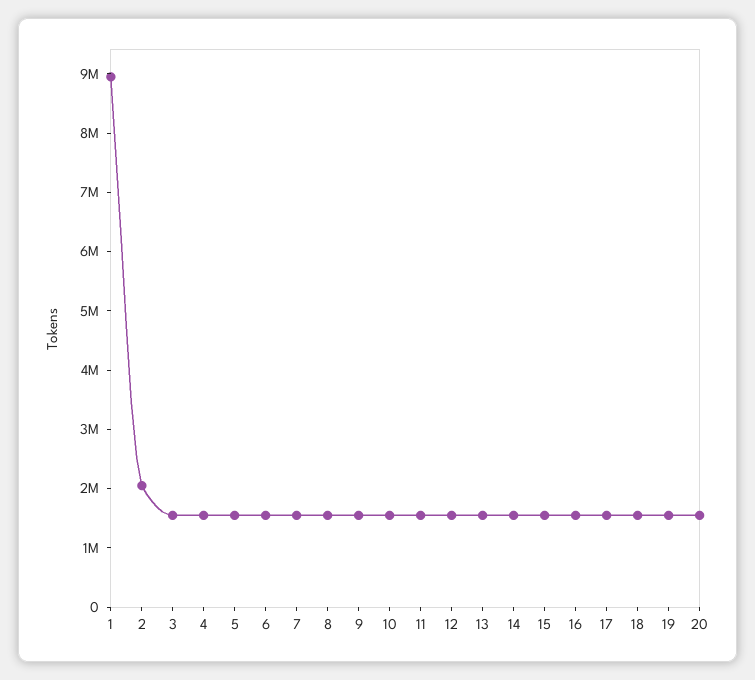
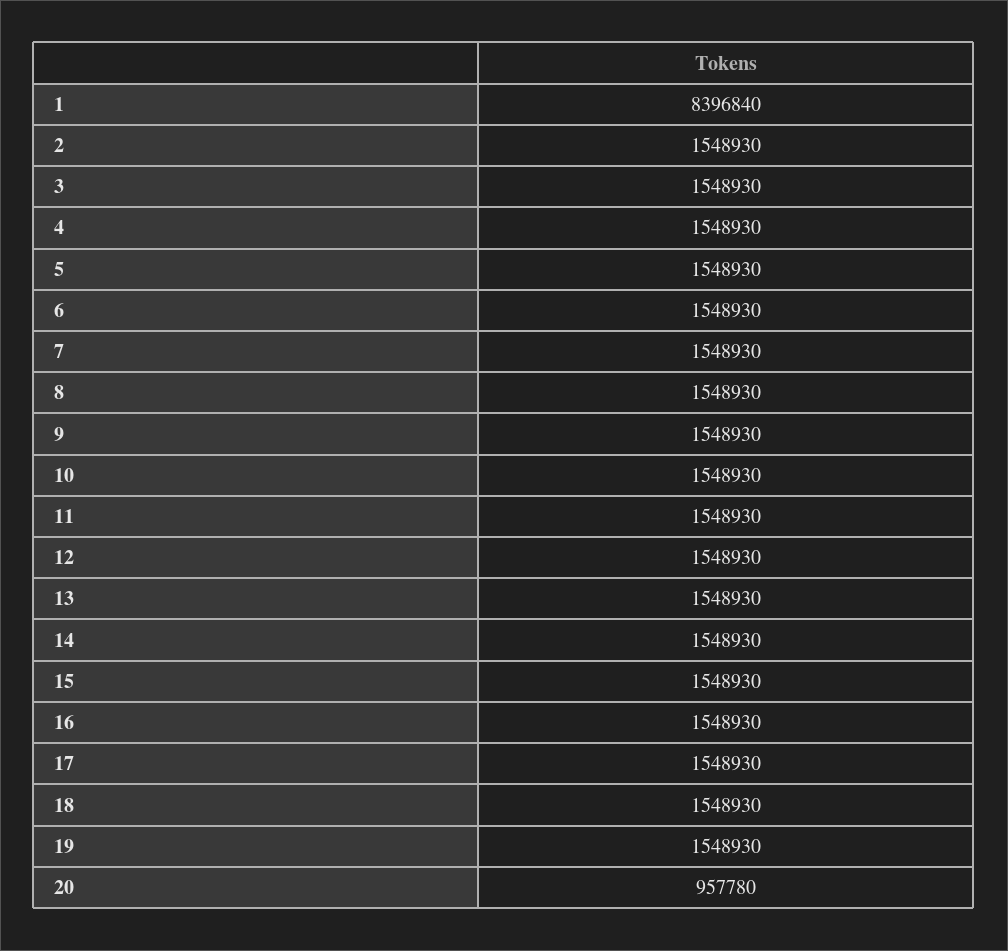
  {
-   "1": 9000000,
+   "1": 8396840,
-   "2": 2000000,
+   "2": 1548930,
    "3": 1548930,
    "4": 1548930,
    "5": 1548930,
    "6": 1548930,
    "7": 1548930,
    "8": 1548930,
    "9": 1548930,
    "10": 1548930,
    "11": 1548930,
    "12": 1548930,
    "13": 1548930,
    "14": 1548930,
    "15": 1548930,
    "16": 1548930,
    "17": 1548930,
    "18": 1548930,
    "19": 1548930,
-   "20": 1600000
+   "20": 957780
  }

